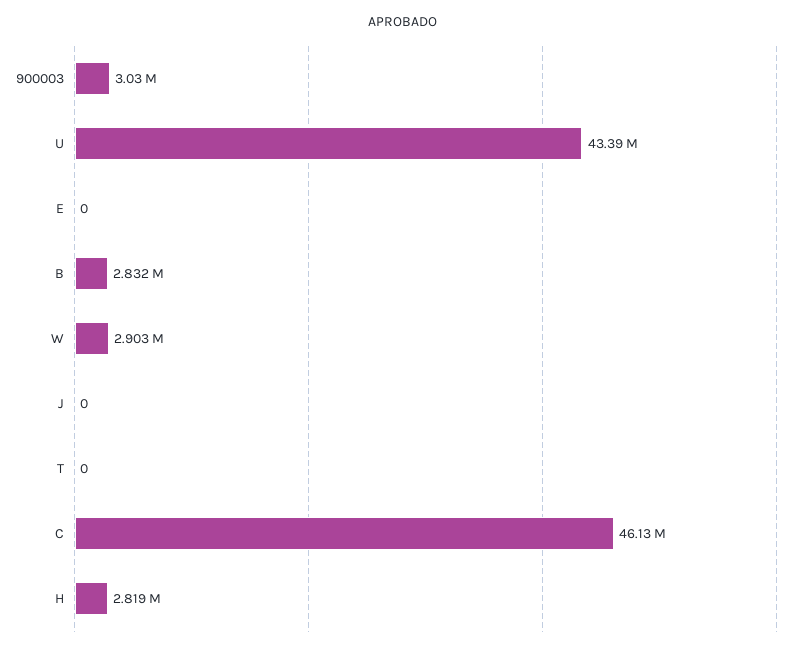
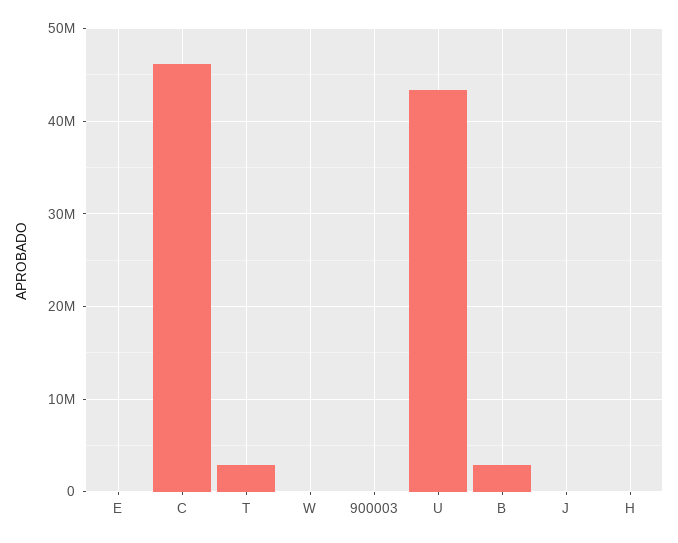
  {
-   "900003": 3030000,
+   "900003": 0,
    "U": 43390000,
    "E": 0,
    "B": 2832000,
-   "W": 2903000,
+   "W": 0,
    "J": 0,
-   "T": 0,
+   "T": 3000000,
    "C": 46130000,
-   "H": 2819000
+   "H": 0
  }

